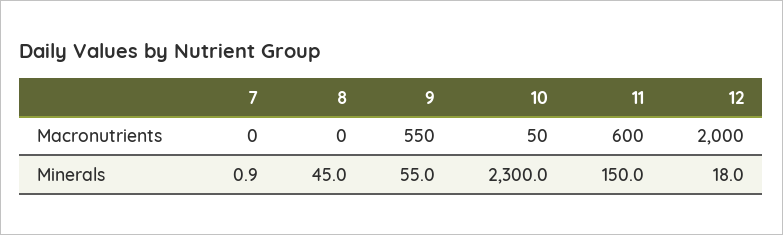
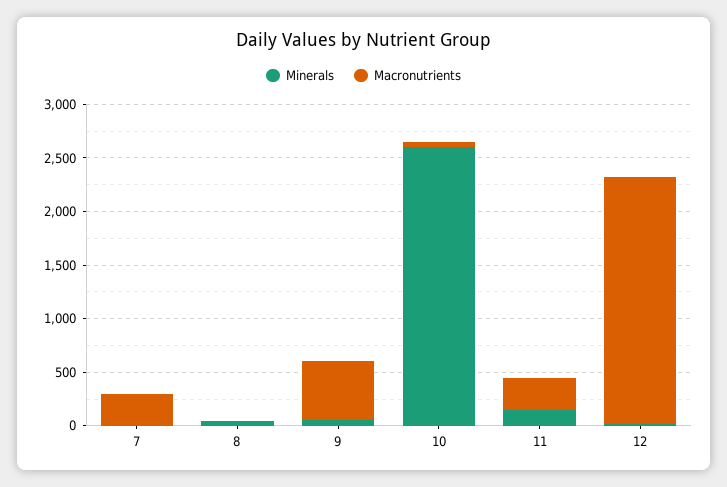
  {
    "Macronutrients": {
-     "7": 0,
+     "7": 300,
      "8": 0,
      "9": 550,
      "10": 50,
-     "11": 600,
+     "11": 300,
-     "12": 2000
+     "12": 2300
    },
    "Minerals": {
      "7": 0.9,
      "8": 45,
      "9": 55,
-     "10": 2300,
+     "10": 2600,
      "11": 150,
      "12": 18
    }
  }

